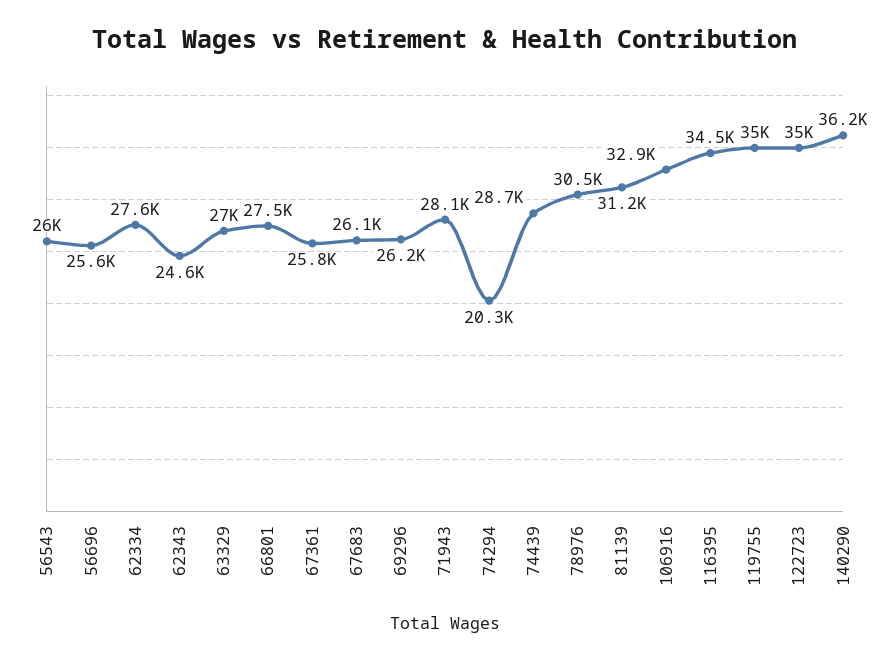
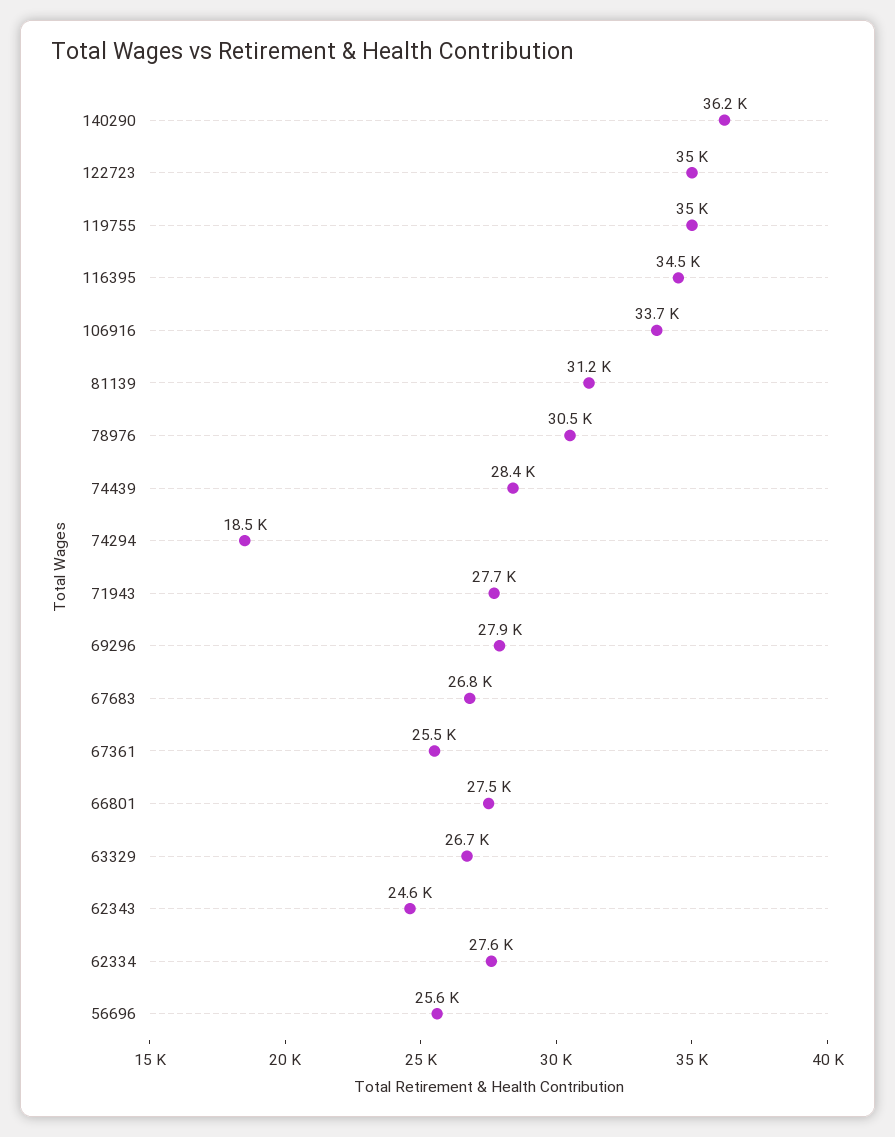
  {
-   "56543": 26000,
    "56696": 25600,
    "62334": 27600,
    "62343": 24600,
-   "63329": 27000,
+   "63329": 26700,
    "66801": 27500,
-   "67361": 25800,
+   "67361": 25500,
-   "67683": 26100,
+   "67683": 26800,
-   "69296": 26200,
+   "69296": 27900,
-   "71943": 28100,
+   "71943": 27700,
-   "74294": 20300,
+   "74294": 18500,
-   "74439": 28700,
+   "74439": 28400,
    "78976": 30500,
    "81139": 31200,
-   "106916": 32900,
+   "106916": 33700,
    "116395": 34500,
    "119755": 35000,
    "122723": 35000,
    "140290": 36200
  }

